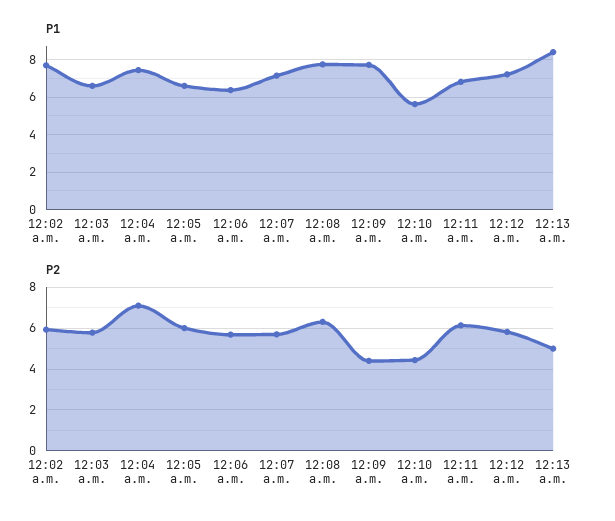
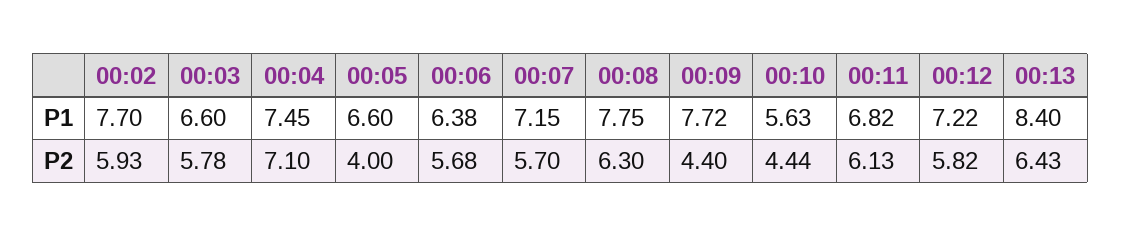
  {
    "P1": {
      "12:02 a.m.": 7.7,
      "12:03 a.m.": 6.6,
      "12:04 a.m.": 7.45,
      "12:05 a.m.": 6.6,
      "12:06 a.m.": 6.38,
      "12:07 a.m.": 7.15,
      "12:08 a.m.": 7.75,
      "12:09 a.m.": 7.72,
      "12:10 a.m.": 5.63,
      "12:11 a.m.": 6.82,
      "12:12 a.m.": 7.22,
      "12:13 a.m.": 8.4
    },
    "P2": {
      "12:02 a.m.": 5.93,
      "12:03 a.m.": 5.78,
      "12:04 a.m.": 7.1,
-     "12:05 a.m.": 6,
+     "12:05 a.m.": 4,
      "12:06 a.m.": 5.68,
      "12:07 a.m.": 5.7,
      "12:08 a.m.": 6.3,
      "12:09 a.m.": 4.4,
      "12:10 a.m.": 4.44,
      "12:11 a.m.": 6.13,
      "12:12 a.m.": 5.82,
-     "12:13 a.m.": 5
+     "12:13 a.m.": 6.43
    }
  }

